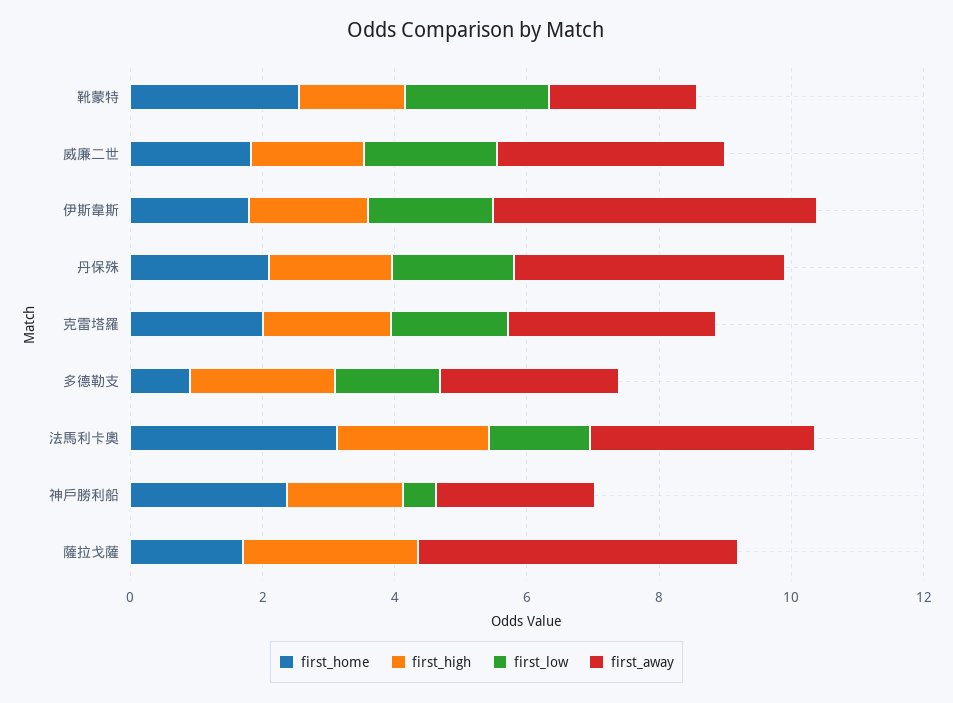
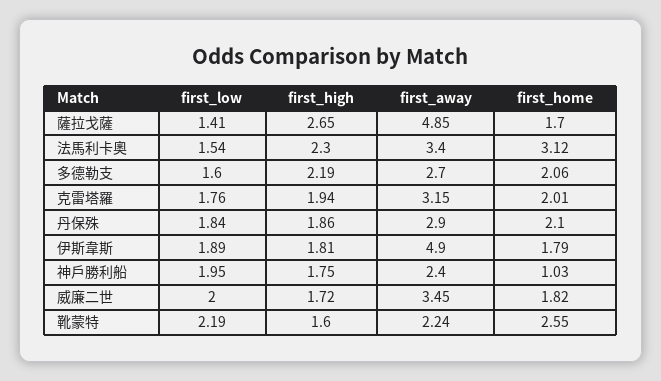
  {
    "first_home": {
      "靴蒙特": 2.55,
      "威廉二世": 1.82,
      "伊斯韋斯": 1.79,
      "丹保殊": 2.1,
      "克雷塔羅": 2.01,
-     "多德勒支": 1,
+     "多德勒支": 2.06,
      "法馬利卡奧": 3.12,
-     "神戶勝利船": 2.5,
+     "神戶勝利船": 1.03,
      "薩拉戈薩": 1.7
    },
    "first_high": {
      "靴蒙特": 1.6,
      "威廉二世": 1.72,
      "伊斯韋斯": 1.81,
      "丹保殊": 1.86,
      "克雷塔羅": 1.94,
      "多德勒支": 2.19,
      "法馬利卡奧": 2.3,
      "神戶勝利船": 1.75,
      "薩拉戈薩": 2.65
    },
    "first_low": {
      "靴蒙特": 2.19,
      "威廉二世": 2,
      "伊斯韋斯": 1.89,
      "丹保殊": 1.84,
      "克雷塔羅": 1.76,
      "多德勒支": 1.6,
      "法馬利卡奧": 1.54,
-     "神戶勝利船": 0.5,
+     "神戶勝利船": 1.95,
-     "薩拉戈薩": 0
+     "薩拉戈薩": 1.41
    },
    "first_away": {
      "靴蒙特": 2.24,
      "威廉二世": 3.45,
      "伊斯韋斯": 4.9,
-     "丹保殊": 4,
+     "丹保殊": 2.9,
      "克雷塔羅": 3.15,
      "多德勒支": 2.7,
      "法馬利卡奧": 3.4,
      "神戶勝利船": 2.4,
      "薩拉戈薩": 4.85
    }
  }

